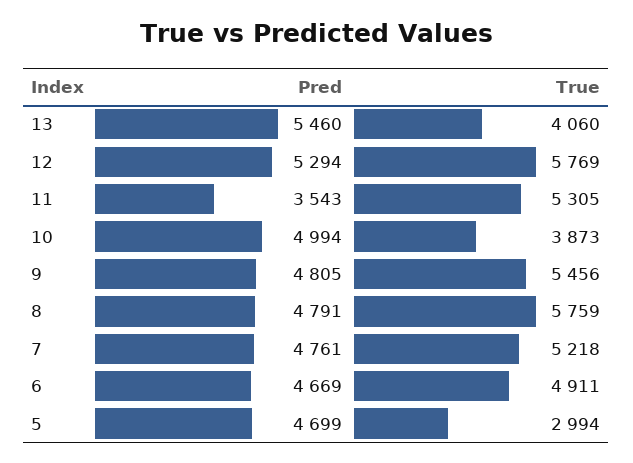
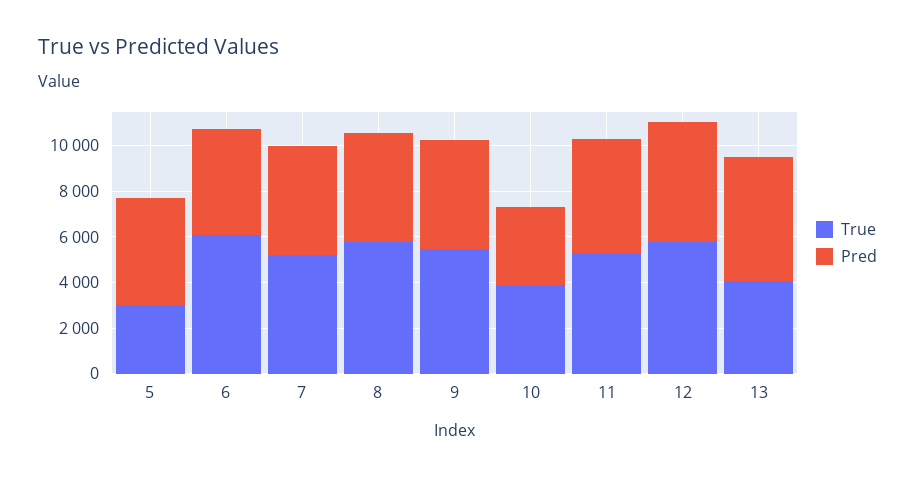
  {
    "Pred": {
      "13": 5460,
      "12": 5294,
-     "11": 3543,
+     "11": 5000,
-     "10": 4994,
+     "10": 3500,
      "9": 4805,
      "8": 4791,
      "7": 4761,
      "6": 4669,
      "5": 4699
    },
    "True": {
      "13": 4060,
      "12": 5769,
      "11": 5305,
      "10": 3873,
      "9": 5456,
      "8": 5759,
      "7": 5218,
-     "6": 4911,
+     "6": 6000,
      "5": 2994
    }
  }

